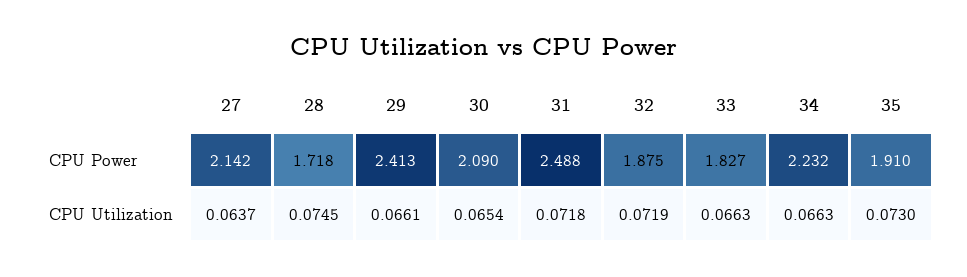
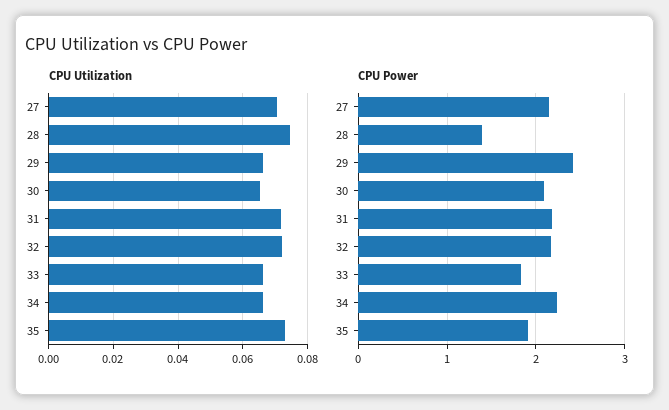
  {
    "CPU Power": {
      "27": 2.142,
-     "28": 1.718,
+     "28": 1.4,
      "29": 2.413,
      "30": 2.09,
-     "31": 2.488,
+     "31": 2.2,
-     "32": 1.875,
+     "32": 2.2,
      "33": 1.827,
      "34": 2.232,
      "35": 1.91
    },
    "CPU Utilization": {
-     "27": 0.0637,
+     "27": 0.07,
      "28": 0.0745,
      "29": 0.0661,
      "30": 0.0654,
      "31": 0.0718,
      "32": 0.0719,
      "33": 0.0663,
      "34": 0.0663,
      "35": 0.073
    }
  }

